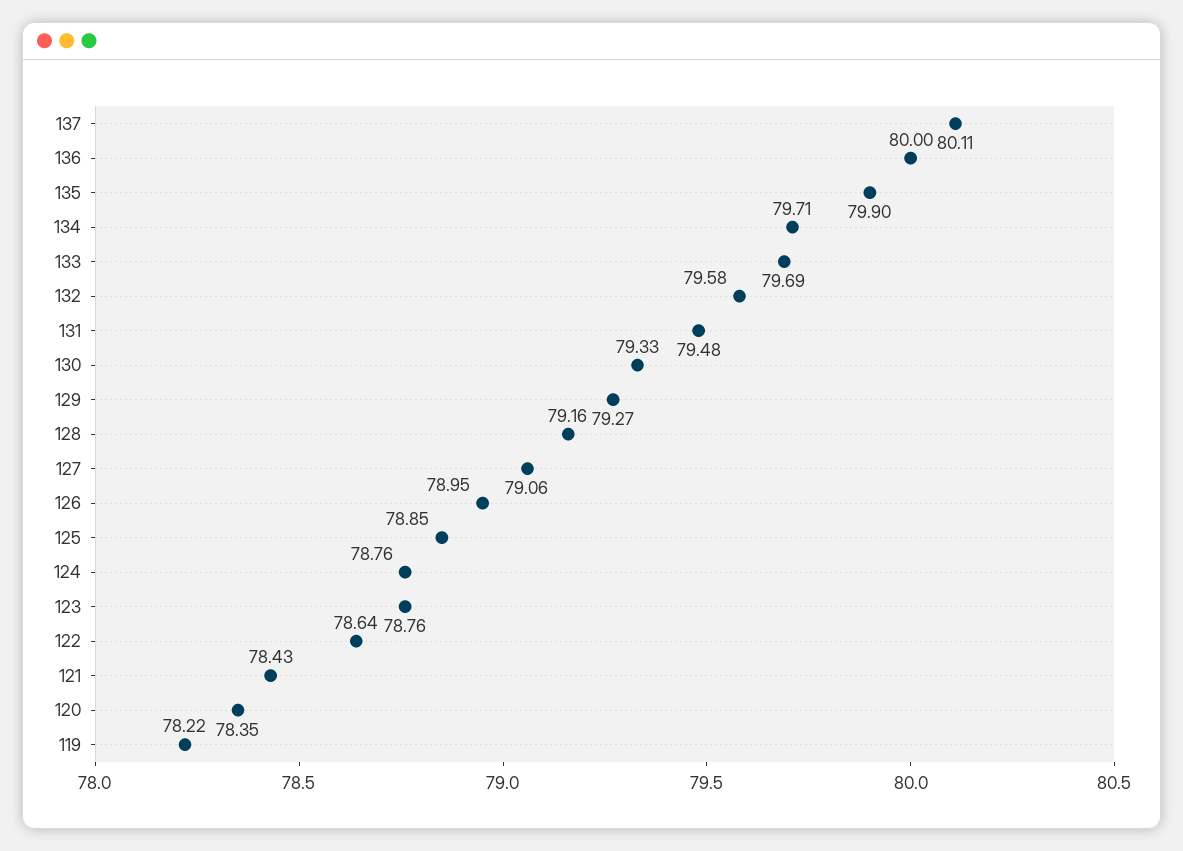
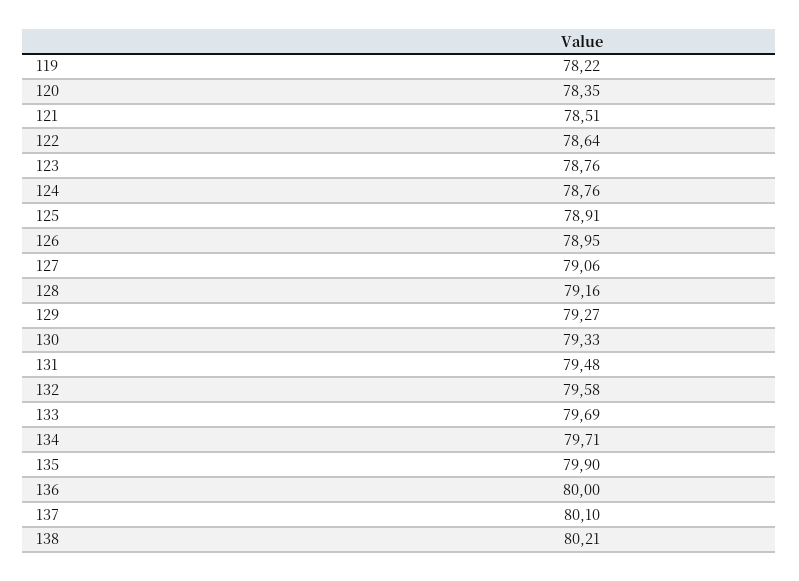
  {
-   "137": 80.11,
+   "137": 80.1,
    "136": 80,
    "135": 79.9,
    "134": 79.71,
    "133": 79.69,
    "132": 79.58,
    "131": 79.48,
    "130": 79.33,
    "129": 79.27,
    "128": 79.16,
    "127": 79.06,
    "126": 78.95,
-   "125": 78.85,
+   "125": 78.91,
    "124": 78.76,
    "123": 78.76,
    "122": 78.64,
-   "121": 78.43,
+   "121": 78.51,
    "120": 78.35,
-   "119": 78.22
+   "119": 78.22,
+   "138": 80.21
  }

